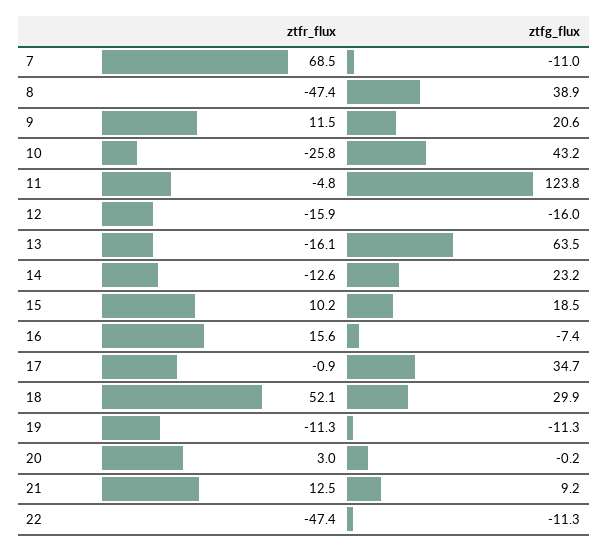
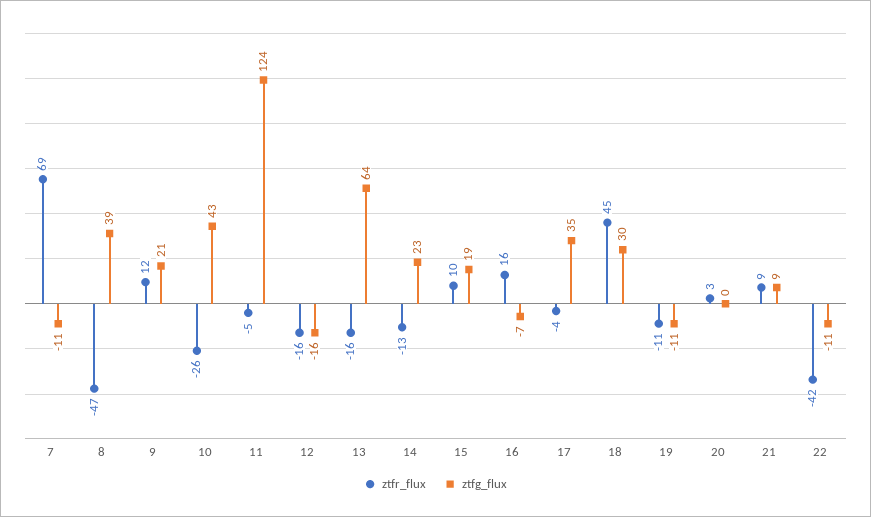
  {
    "ztfr_flux": {
      "7": 68.5,
      "8": -47.4,
      "9": 11.5,
      "10": -25.8,
      "11": -4.8,
      "12": -15.9,
      "13": -16.1,
      "14": -12.6,
      "15": 10.2,
      "16": 15.6,
-     "17": -0.9,
+     "17": -4,
-     "18": 52.1,
+     "18": 45,
      "19": -11.3,
      "20": 3,
-     "21": 12.5,
+     "21": 9,
-     "22": -47.4
+     "22": -42
    },
    "ztfg_flux": {
      "7": -11,
      "8": 38.9,
      "9": 20.6,
      "10": 43.2,
      "11": 123.8,
      "12": -16,
      "13": 63.5,
      "14": 23.2,
      "15": 18.5,
      "16": -7.4,
      "17": 34.7,
      "18": 29.9,
      "19": -11.3,
      "20": -0.2,
      "21": 9.2,
      "22": -11.3
    }
  }

